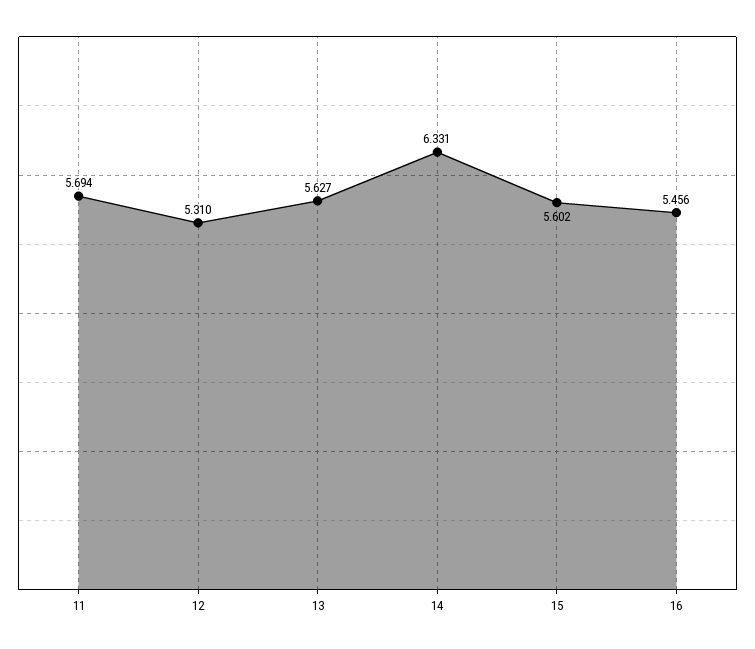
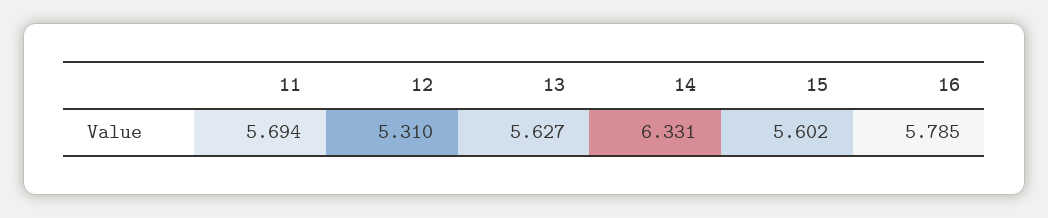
  {
    "11": 5.694,
    "12": 5.31,
    "13": 5.627,
    "14": 6.331,
    "15": 5.602,
-   "16": 5.456
+   "16": 5.785
  }

